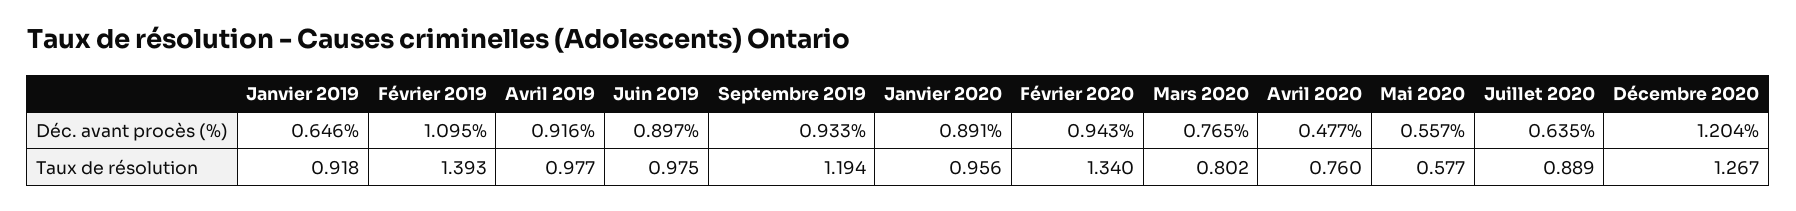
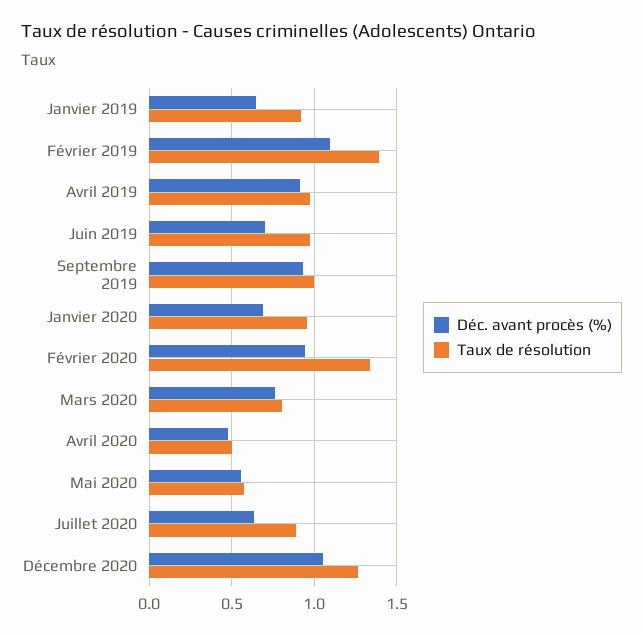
  {
    "Déc. avant procès (%)": {
      "Janvier 2019": 0.646,
      "Février 2019": 1.095,
      "Avril 2019": 0.916,
-     "Juin 2019": 0.897,
+     "Juin 2019": 0.7,
      "Septembre 2019": 0.933,
-     "Janvier 2020": 0.891,
+     "Janvier 2020": 0.7,
      "Février 2020": 0.943,
      "Mars 2020": 0.765,
      "Avril 2020": 0.477,
      "Mai 2020": 0.557,
      "Juillet 2020": 0.635,
-     "Décembre 2020": 1.204
+     "Décembre 2020": 1.05
    },
    "Taux de résolution": {
      "Janvier 2019": 0.918,
      "Février 2019": 1.393,
      "Avril 2019": 0.977,
      "Juin 2019": 0.975,
-     "Septembre 2019": 1.194,
+     "Septembre 2019": 1,
      "Janvier 2020": 0.956,
      "Février 2020": 1.34,
      "Mars 2020": 0.802,
-     "Avril 2020": 0.76,
+     "Avril 2020": 0.5,
      "Mai 2020": 0.577,
      "Juillet 2020": 0.889,
      "Décembre 2020": 1.267
    }
  }

